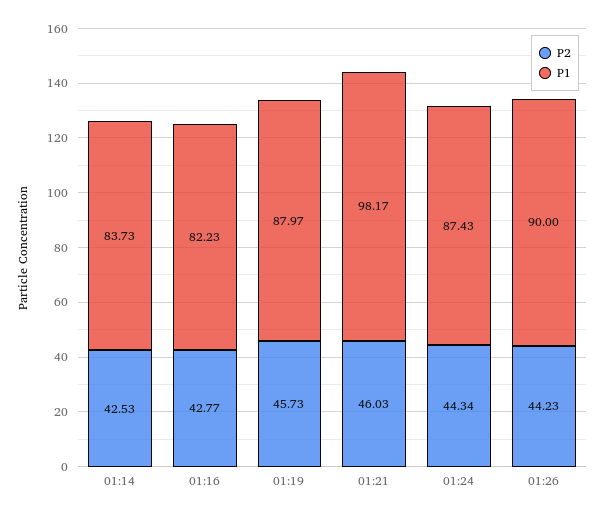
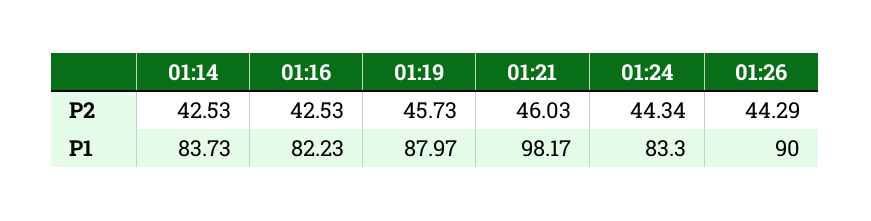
  {
    "P2": {
      "01:14": 42.53,
-     "01:16": 42.77,
+     "01:16": 42.53,
      "01:19": 45.73,
      "01:21": 46.03,
      "01:24": 44.34,
-     "01:26": 44.23
+     "01:26": 44.29
    },
    "P1": {
      "01:14": 83.73,
      "01:16": 82.23,
      "01:19": 87.97,
      "01:21": 98.17,
-     "01:24": 87.43,
+     "01:24": 83.3,
      "01:26": 90
    }
  }

